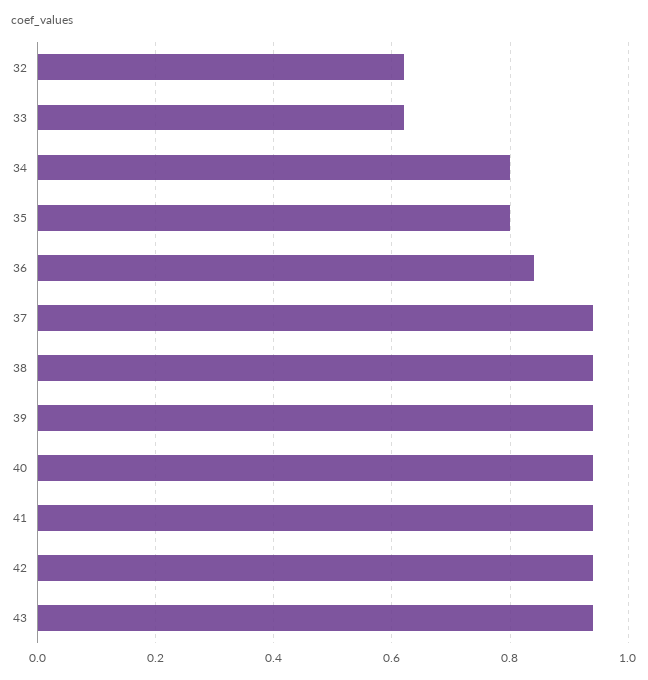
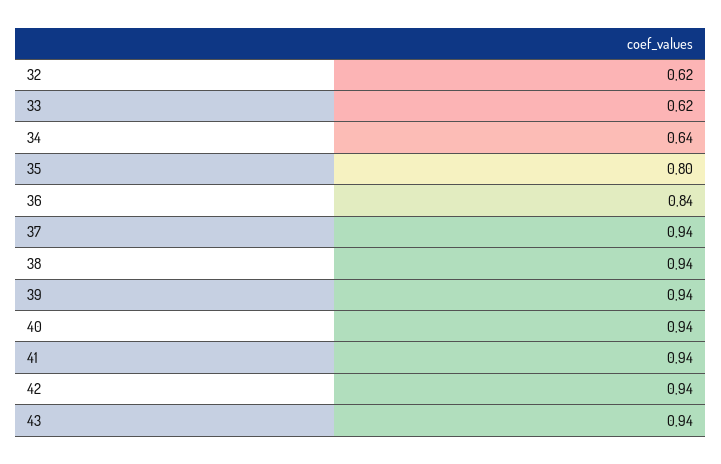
  {
    "32": 0.62,
    "33": 0.62,
-   "34": 0.8,
+   "34": 0.64,
    "35": 0.8,
    "36": 0.84,
    "37": 0.94,
    "38": 0.94,
    "39": 0.94,
    "40": 0.94,
    "41": 0.94,
    "42": 0.94,
    "43": 0.94
  }

